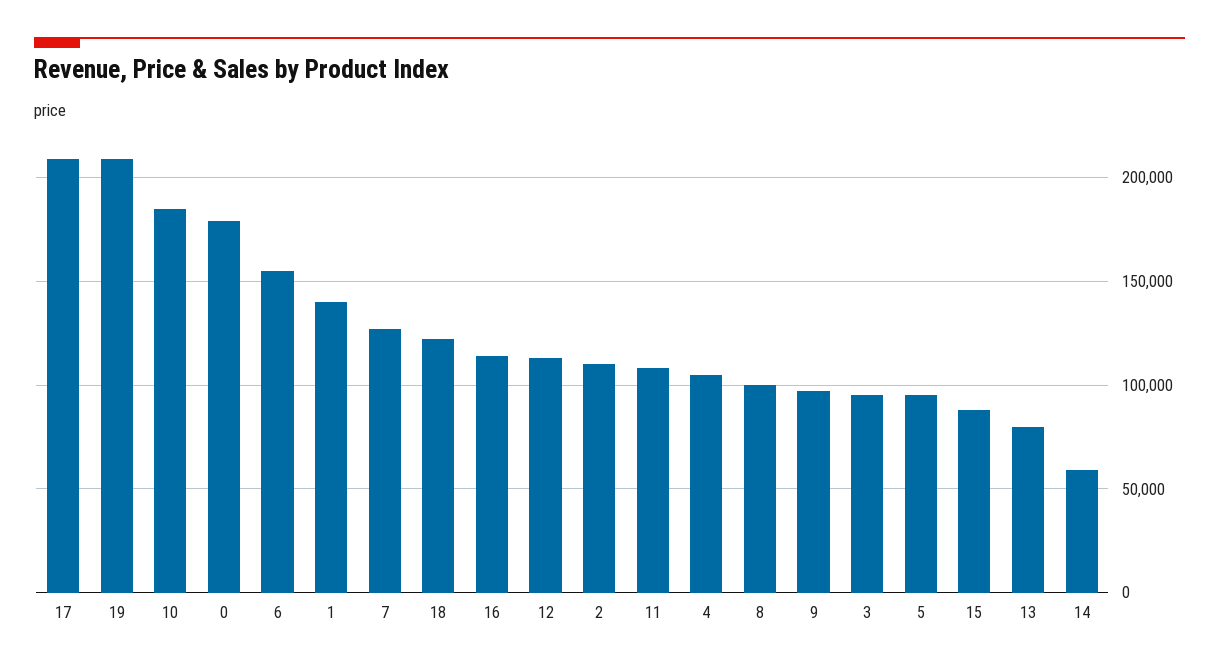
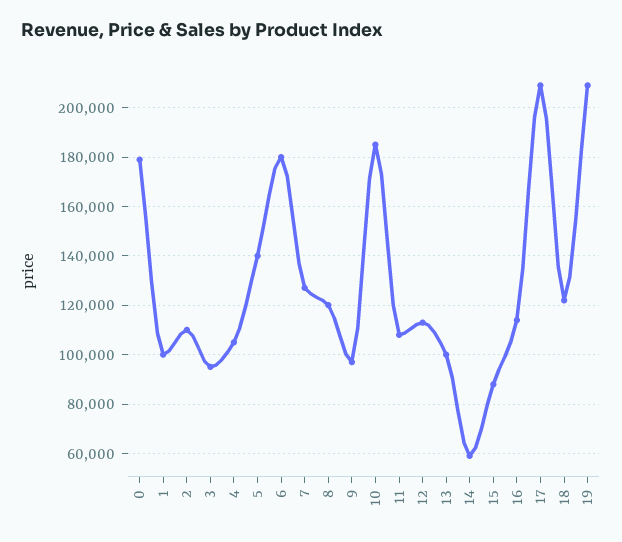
  {
    "17": 210000,
    "19": 210000,
    "10": 185000,
    "0": 180000,
-   "6": 155000,
+   "6": 180000,
-   "1": 140000,
+   "1": 100000,
    "7": 127500,
    "18": 122500,
    "16": 115000,
    "12": 112500,
    "2": 110000,
    "11": 107500,
    "4": 105000,
-   "8": 100000,
+   "8": 120000,
    "9": 97500,
    "3": 95000,
-   "5": 95000,
+   "5": 140000,
    "15": 87500,
-   "13": 80000,
+   "13": 100000,
    "14": 60000
  }

